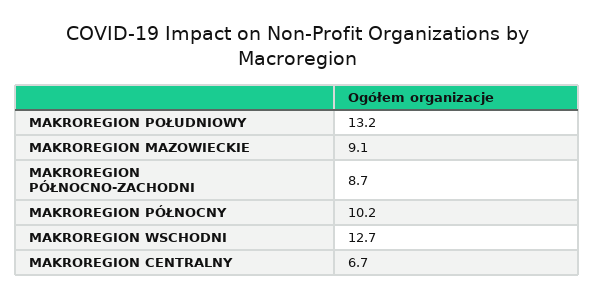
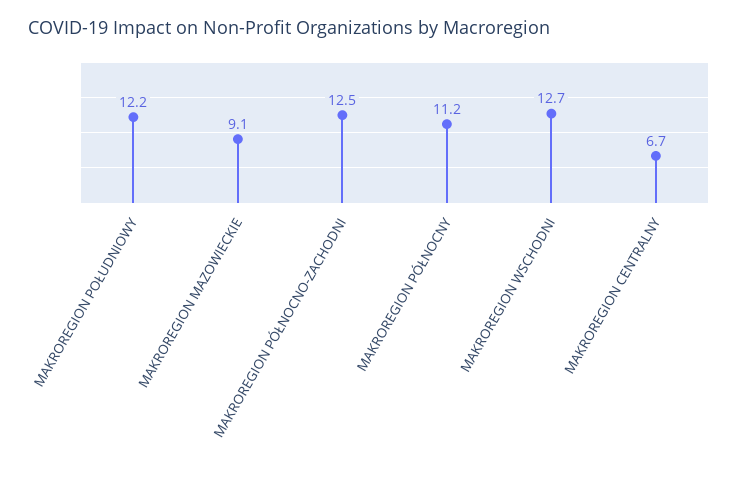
  {
-   "MAKROREGION POŁUDNIOWY": 13.2,
+   "MAKROREGION POŁUDNIOWY": 12.2,
    "MAKROREGION MAZOWIECKIE": 9.1,
-   "MAKROREGION PÓŁNOCNO-ZACHODNI": 8.7,
+   "MAKROREGION PÓŁNOCNO-ZACHODNI": 12.5,
-   "MAKROREGION PÓŁNOCNY": 10.2,
+   "MAKROREGION PÓŁNOCNY": 11.2,
    "MAKROREGION WSCHODNI": 12.7,
    "MAKROREGION CENTRALNY": 6.7
  }

